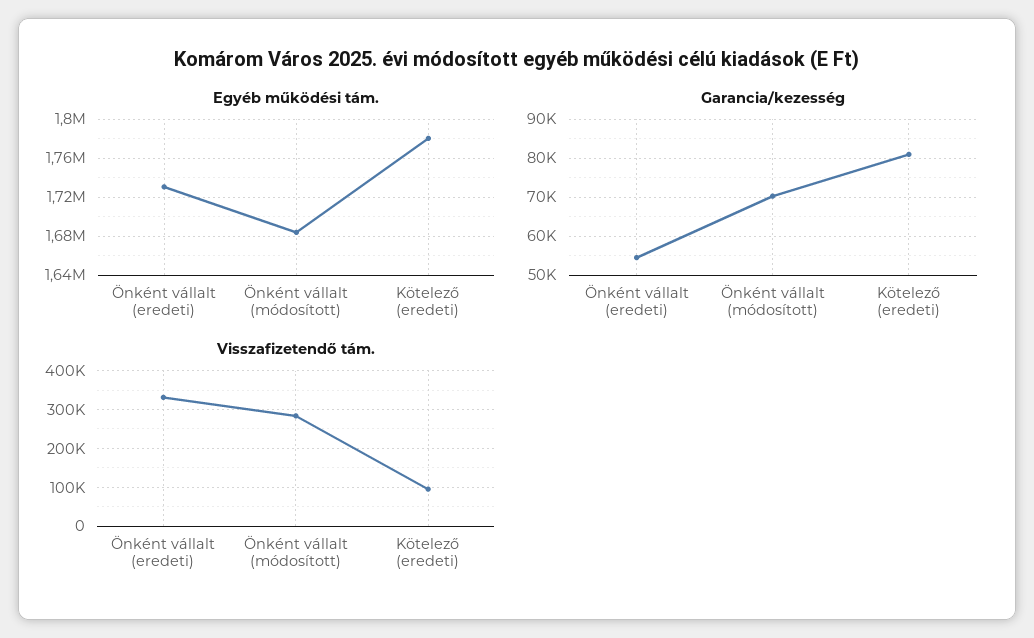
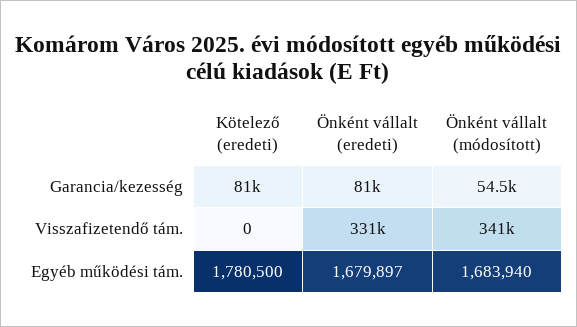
  {
    "Egyéb működési tám.": {
-     "Önként vállalt (eredeti)": 1730000,
+     "Önként vállalt (eredeti)": 1679897,
      "Önként vállalt (módosított)": 1683940,
      "Kötelező (eredeti)": 1780500
    },
    "Garancia/kezesség": {
-     "Önként vállalt (eredeti)": 54000,
+     "Önként vállalt (eredeti)": 81000,
-     "Önként vállalt (módosított)": 70000,
+     "Önként vállalt (módosított)": 54500,
      "Kötelező (eredeti)": 81000
    },
    "Visszafizetendő tám.": {
      "Önként vállalt (eredeti)": 331000,
-     "Önként vállalt (módosított)": 280000,
+     "Önként vállalt (módosított)": 341000,
-     "Kötelező (eredeti)": 100000
+     "Kötelező (eredeti)": 0
    }
  }

